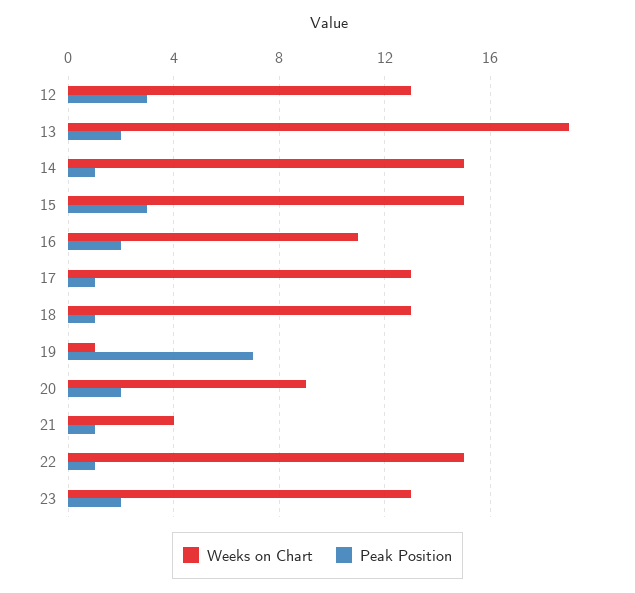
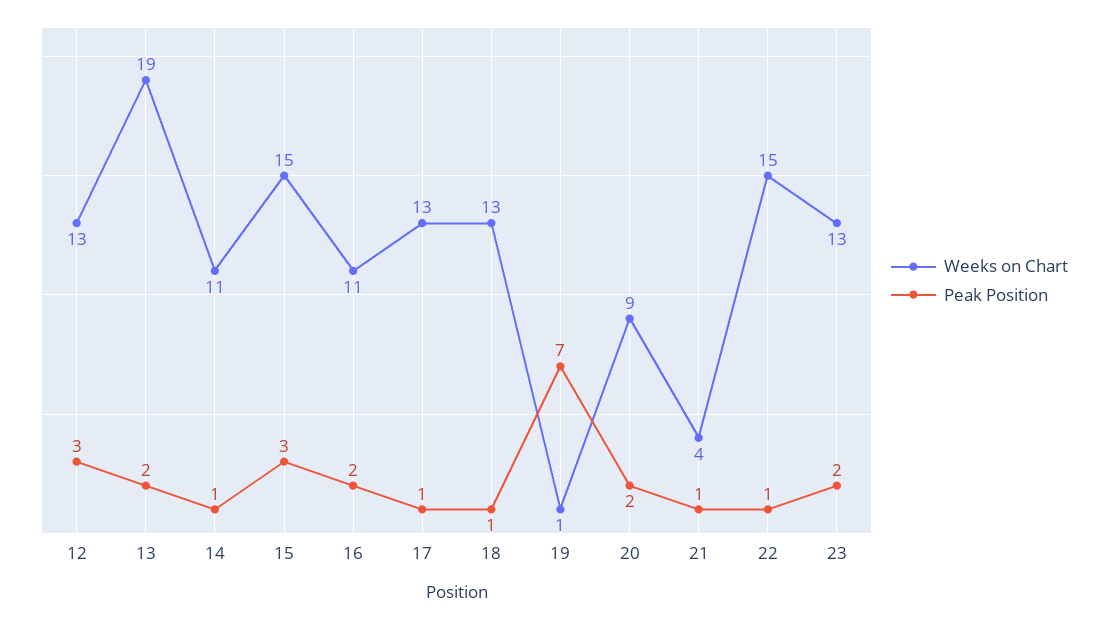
  {
    "Weeks on Chart": {
      "12": 13,
      "13": 19,
-     "14": 15,
+     "14": 11,
      "15": 15,
      "16": 11,
      "17": 13,
      "18": 13,
      "19": 1,
      "20": 9,
      "21": 4,
      "22": 15,
      "23": 13
    },
    "Peak Position": {
      "12": 3,
      "13": 2,
      "14": 1,
      "15": 3,
      "16": 2,
      "17": 1,
      "18": 1,
      "19": 7,
      "20": 2,
      "21": 1,
      "22": 1,
      "23": 2
    }
  }

